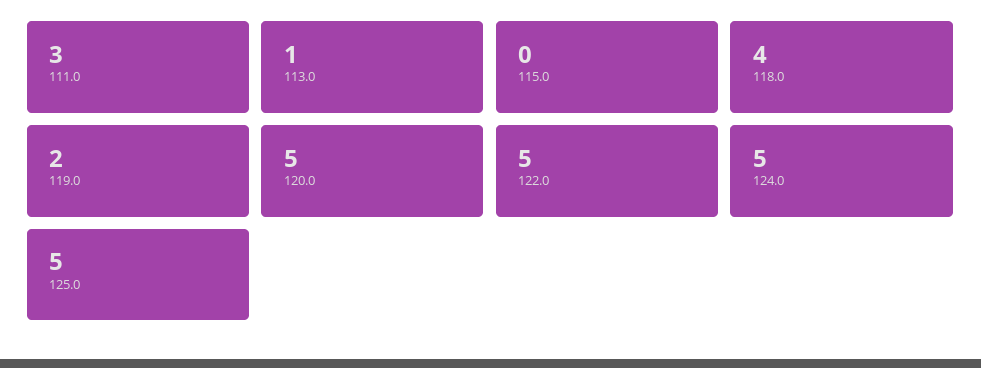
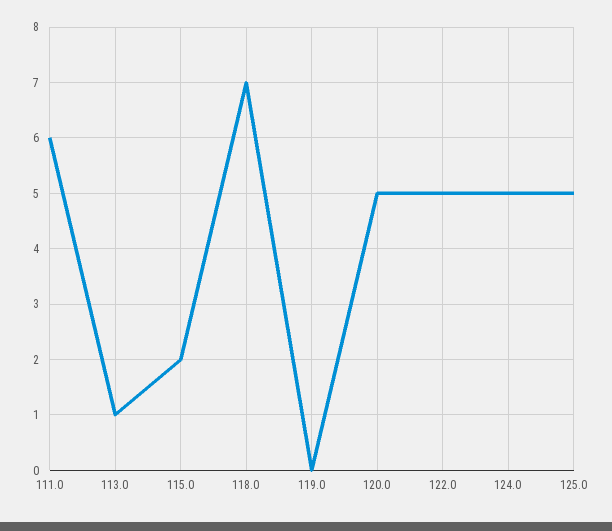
  {
-   "111.0": 3,
+   "111.0": 6,
    "113.0": 1,
-   "115.0": 0,
+   "115.0": 2,
-   "118.0": 4,
+   "118.0": 7,
-   "119.0": 2,
+   "119.0": 0,
    "120.0": 5,
    "122.0": 5,
    "124.0": 5,
    "125.0": 5
  }

